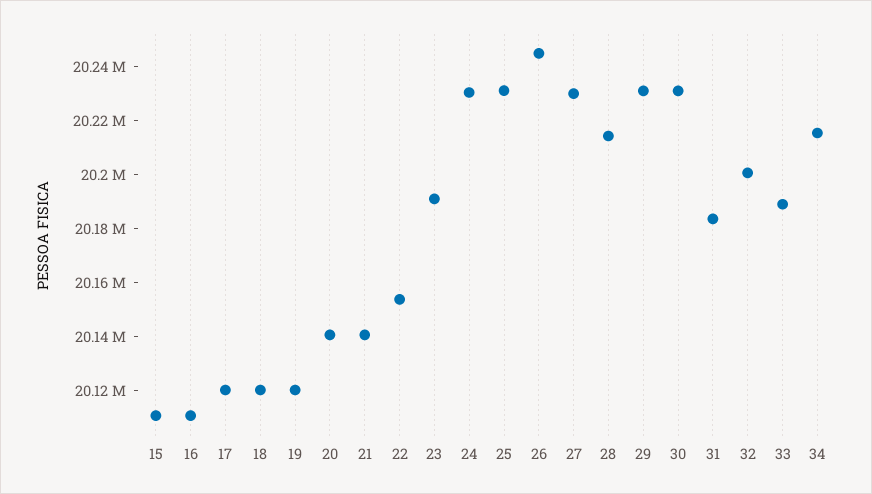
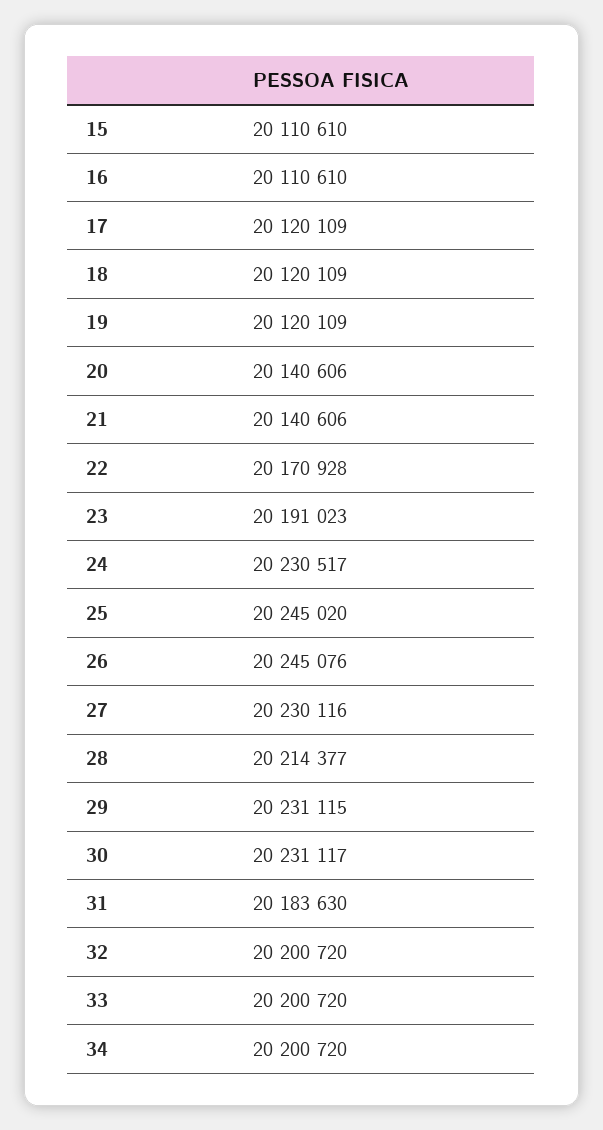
  {
    "15": 20110610,
    "16": 20110610,
    "17": 20120109,
    "18": 20120109,
    "19": 20120109,
    "20": 20140606,
    "21": 20140606,
-   "22": 20155000,
+   "22": 20170928,
    "23": 20191023,
    "24": 20230517,
-   "25": 20230000,
+   "25": 20245020,
    "26": 20245076,
    "27": 20230116,
    "28": 20214377,
    "29": 20231115,
    "30": 20231117,
    "31": 20183630,
    "32": 20200720,
-   "33": 20190000,
+   "33": 20200720,
-   "34": 20215000
+   "34": 20200720
  }

